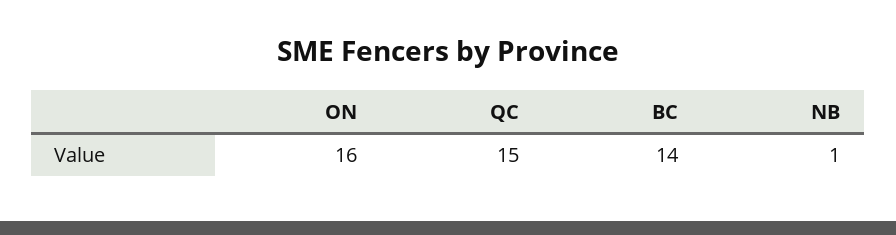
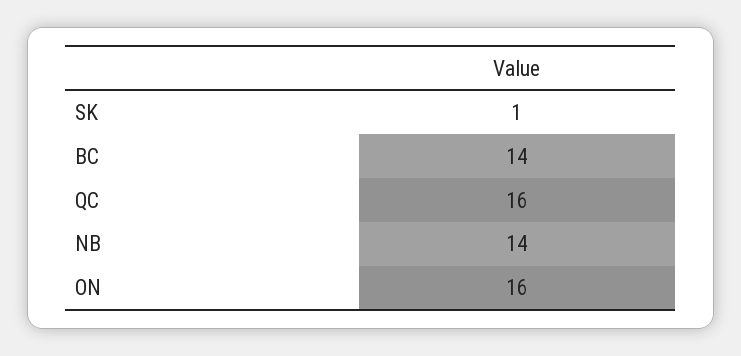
  {
    "ON": 16,
-   "QC": 15,
+   "QC": 16,
    "BC": 14,
-   "NB": 1
+   "NB": 14,
+   "SK": 1
  }

